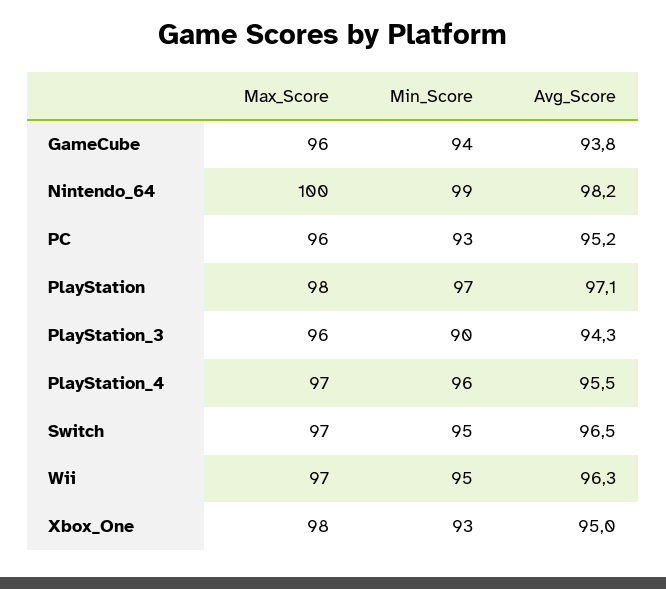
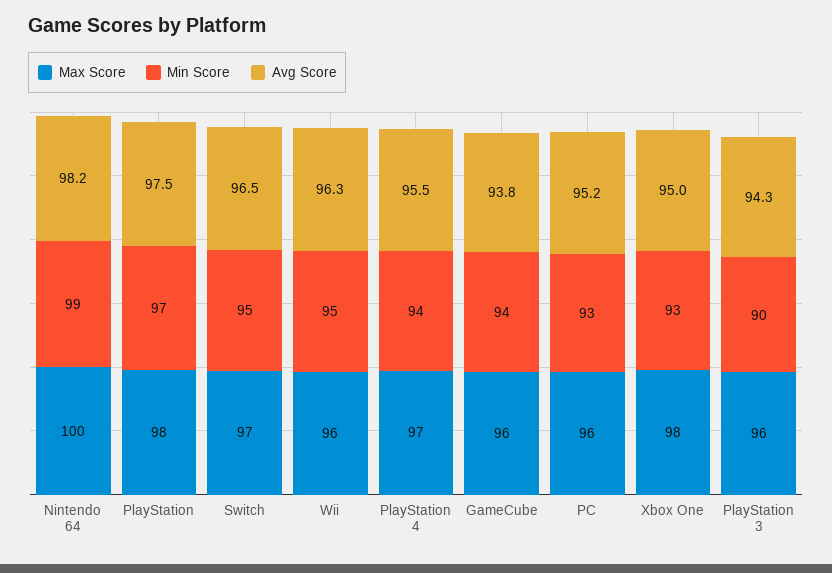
  {
    "Max_Score": {
      "GameCube": 96,
      "Nintendo_64": 100,
      "PC": 96,
      "PlayStation": 98,
      "PlayStation_3": 96,
      "PlayStation_4": 97,
      "Switch": 97,
-     "Wii": 97,
+     "Wii": 96,
      "Xbox_One": 98
    },
    "Min_Score": {
      "GameCube": 94,
      "Nintendo_64": 99,
      "PC": 93,
      "PlayStation": 97,
      "PlayStation_3": 90,
-     "PlayStation_4": 96,
+     "PlayStation_4": 94,
      "Switch": 95,
      "Wii": 95,
      "Xbox_One": 93
    },
    "Avg_Score": {
      "GameCube": 93.8,
      "Nintendo_64": 98.2,
      "PC": 95.2,
-     "PlayStation": 97.1,
+     "PlayStation": 97.5,
      "PlayStation_3": 94.3,
      "PlayStation_4": 95.5,
      "Switch": 96.5,
      "Wii": 96.3,
      "Xbox_One": 95
    }
  }

